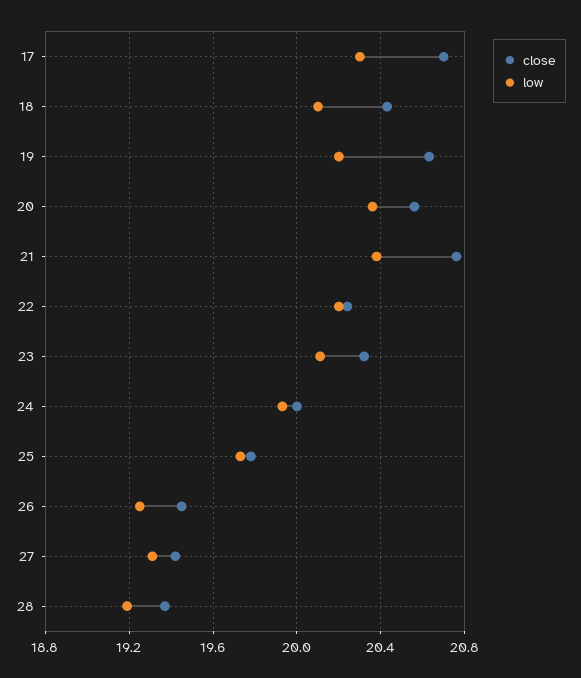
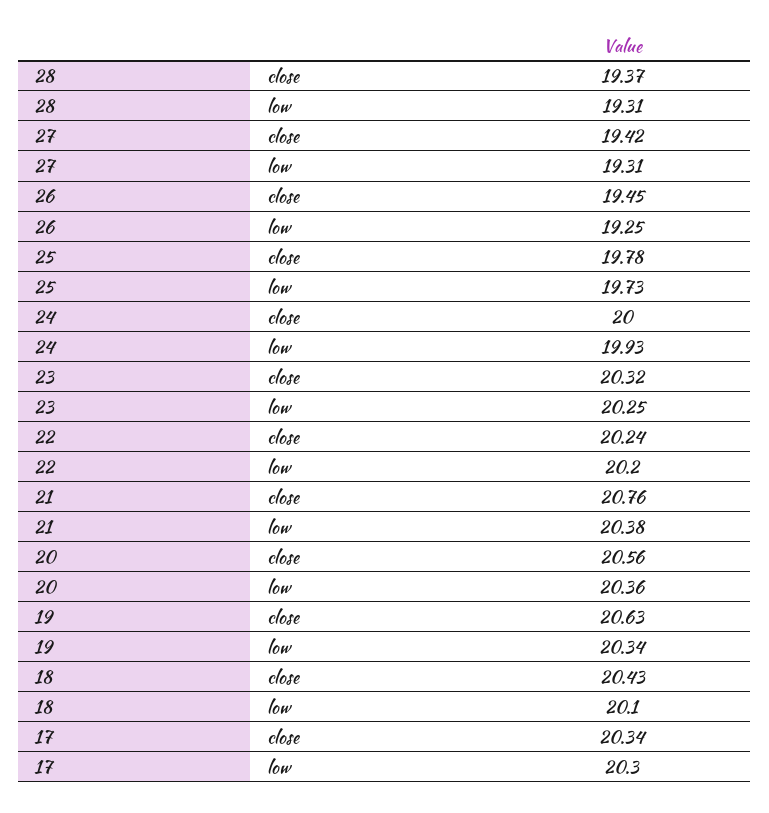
  {
    "close": {
-     "17": 20.7,
+     "17": 20.34,
      "18": 20.43,
      "19": 20.63,
      "20": 20.56,
      "21": 20.76,
      "22": 20.24,
      "23": 20.32,
      "24": 20,
      "25": 19.78,
      "26": 19.45,
      "27": 19.42,
      "28": 19.37
    },
    "low": {
      "17": 20.3,
      "18": 20.1,
-     "19": 20.2,
+     "19": 20.34,
      "20": 20.36,
      "21": 20.38,
      "22": 20.2,
-     "23": 20.1,
+     "23": 20.25,
      "24": 19.93,
      "25": 19.73,
      "26": 19.25,
      "27": 19.31,
-     "28": 19.2
+     "28": 19.31
    }
  }

